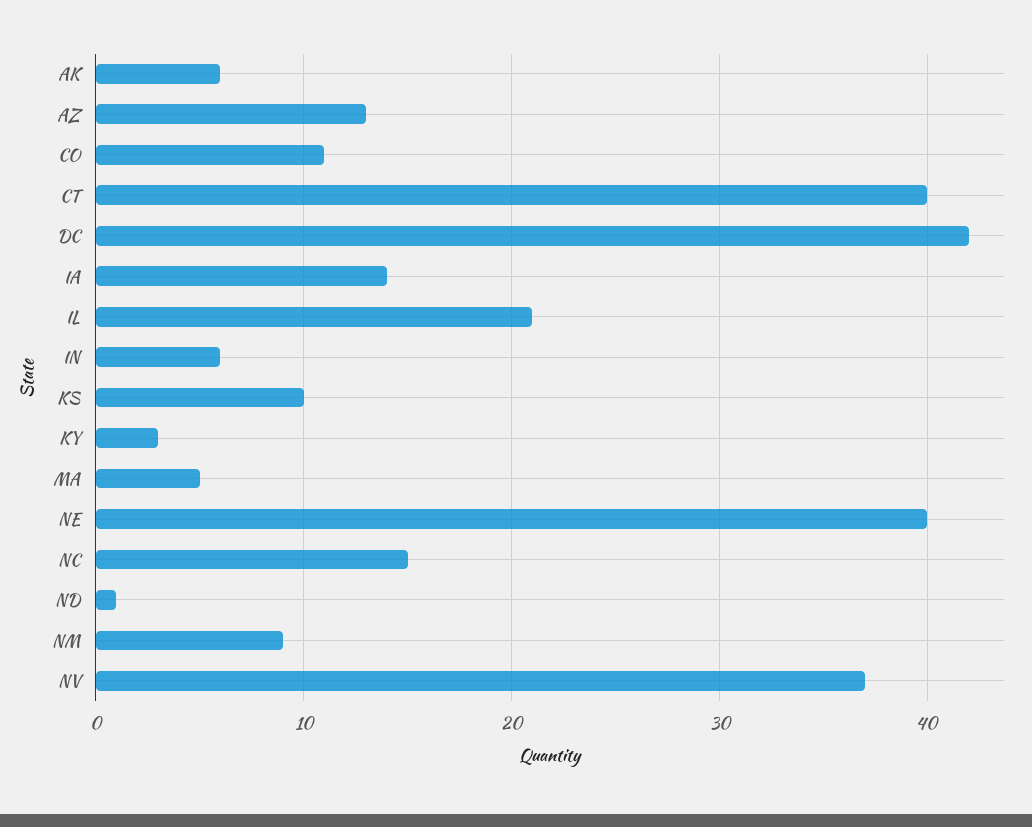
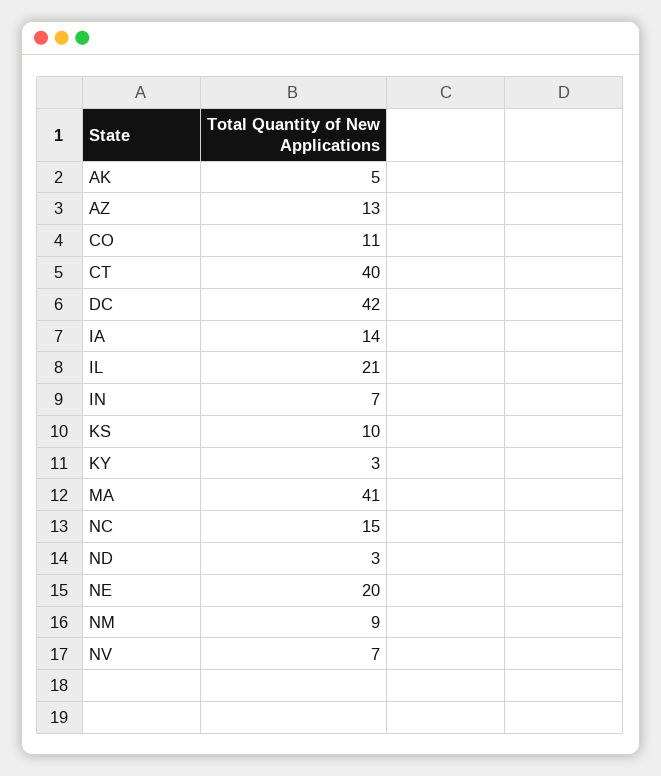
  {
-   "AK": 6,
+   "AK": 5,
    "AZ": 13,
    "CO": 11,
    "CT": 40,
    "DC": 42,
    "IA": 14,
    "IL": 21,
-   "IN": 6,
+   "IN": 7,
    "KS": 10,
    "KY": 3,
-   "MA": 5,
+   "MA": 41,
-   "NE": 40,
+   "NE": 20,
    "NC": 15,
-   "ND": 1,
+   "ND": 3,
    "NM": 9,
-   "NV": 37
+   "NV": 7
  }

